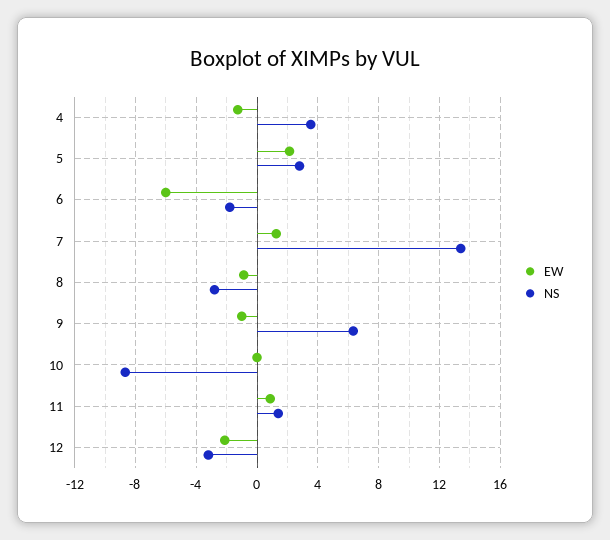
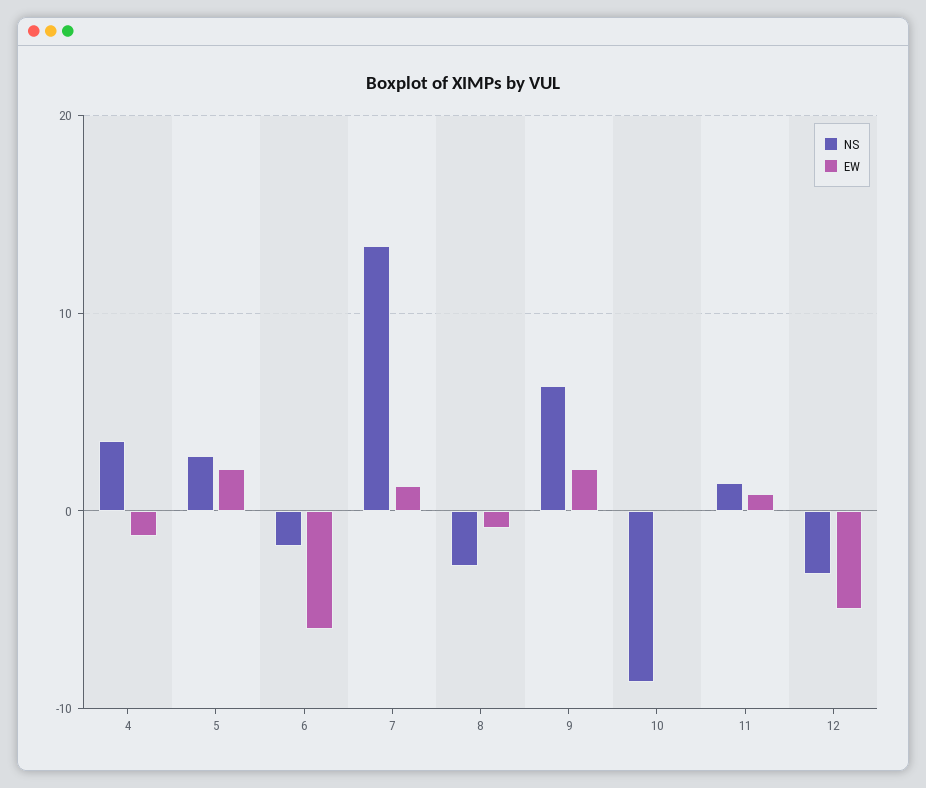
  {
    "EW": {
      "4": -1.5,
      "5": 2,
      "6": -6,
      "7": 1.5,
      "8": -1,
-     "9": -1,
+     "9": 2,
      "10": 0,
      "11": 1,
-     "12": -2
+     "12": -5
    },
    "NS": {
      "4": 3.5,
      "5": 3,
      "6": -2,
      "7": 13.5,
      "8": -3,
      "9": 6.5,
      "10": -8.5,
      "11": 1.5,
      "12": -3
    }
  }

